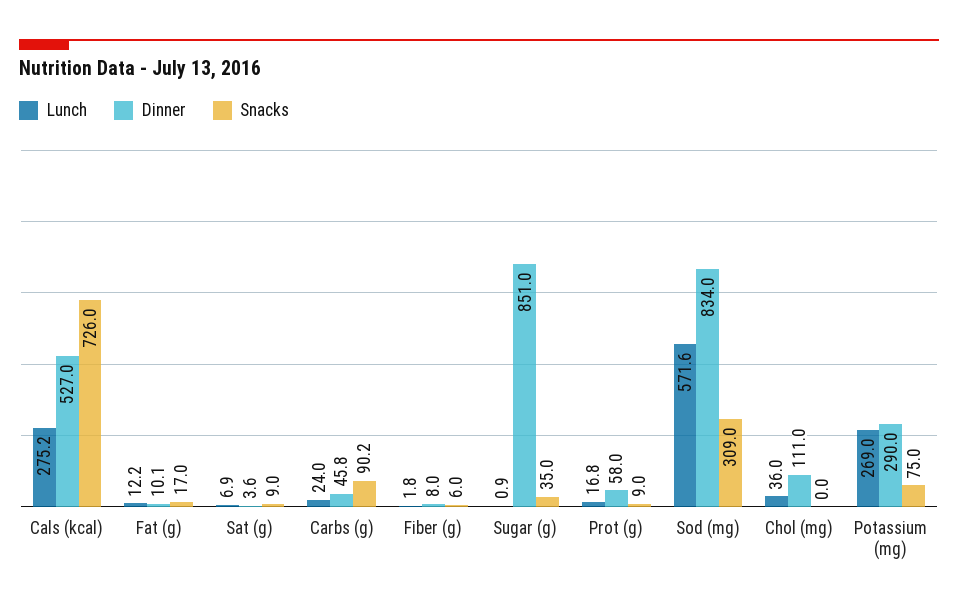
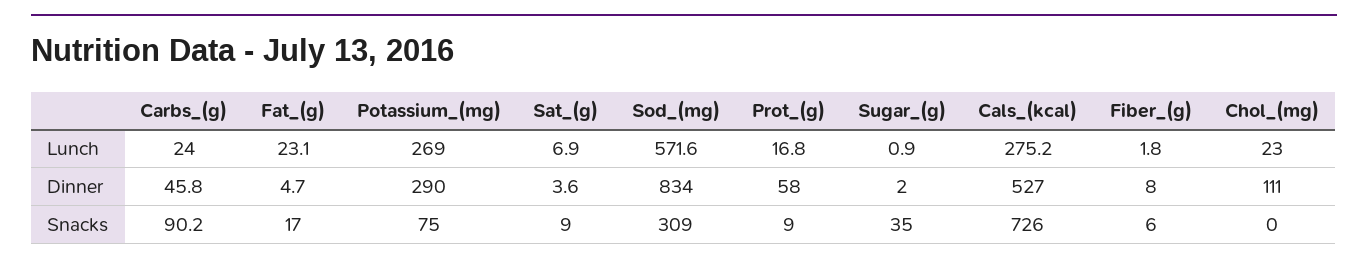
  {
    "Lunch": {
      "Cals (kcal)": 275.2,
-     "Fat (g)": 12.2,
+     "Fat (g)": 23.1,
      "Sat (g)": 6.9,
      "Carbs (g)": 24,
      "Fiber (g)": 1.8,
      "Sugar (g)": 0.9,
      "Prot (g)": 16.8,
      "Sod (mg)": 571.6,
-     "Chol (mg)": 36,
+     "Chol (mg)": 23,
      "Potassium (mg)": 269
    },
    "Dinner": {
      "Cals (kcal)": 527,
-     "Fat (g)": 10.1,
+     "Fat (g)": 4.7,
      "Sat (g)": 3.6,
      "Carbs (g)": 45.8,
      "Fiber (g)": 8,
-     "Sugar (g)": 851,
+     "Sugar (g)": 2,
      "Prot (g)": 58,
      "Sod (mg)": 834,
      "Chol (mg)": 111,
      "Potassium (mg)": 290
    },
    "Snacks": {
      "Cals (kcal)": 726,
      "Fat (g)": 17,
      "Sat (g)": 9,
      "Carbs (g)": 90.2,
      "Fiber (g)": 6,
      "Sugar (g)": 35,
      "Prot (g)": 9,
      "Sod (mg)": 309,
      "Chol (mg)": 0,
      "Potassium (mg)": 75
    }
  }

